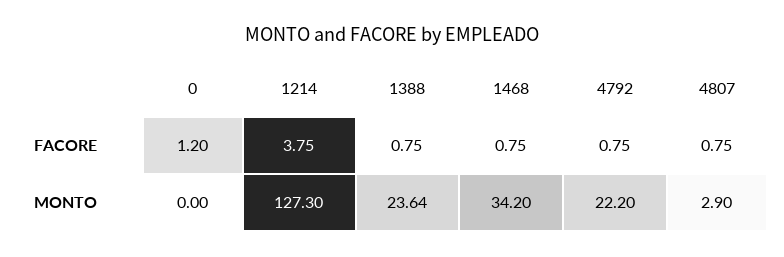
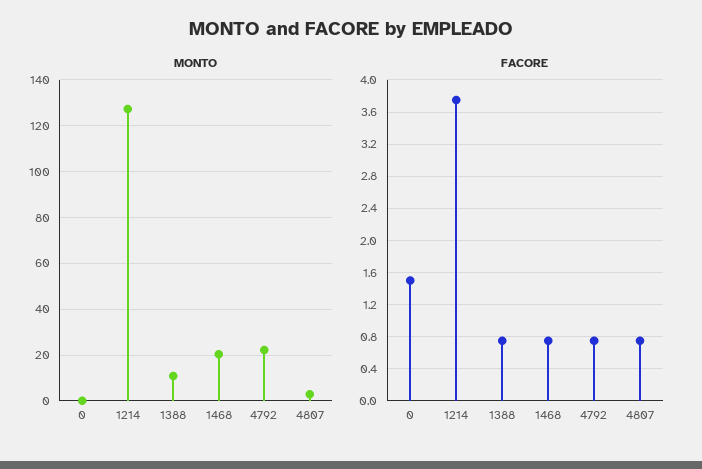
  {
    "FACORE": {
-     "0": 1.2,
+     "0": 1.5,
      "1214": 3.75,
      "1388": 0.75,
      "1468": 0.75,
      "4792": 0.75,
      "4807": 0.75
    },
    "MONTO": {
      "0": 0,
      "1214": 127.3,
-     "1388": 23.64,
+     "1388": 10,
-     "1468": 34.2,
+     "1468": 20,
      "4792": 22.2,
      "4807": 2.9
    }
  }

